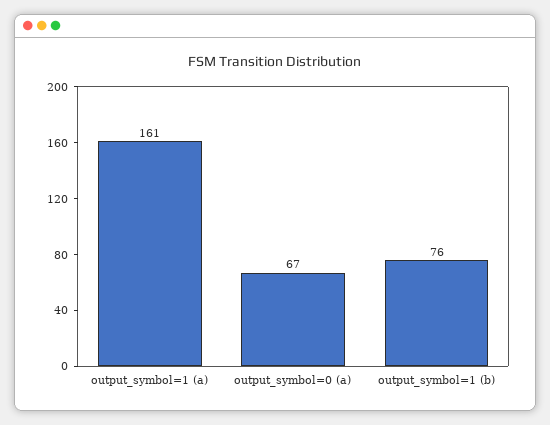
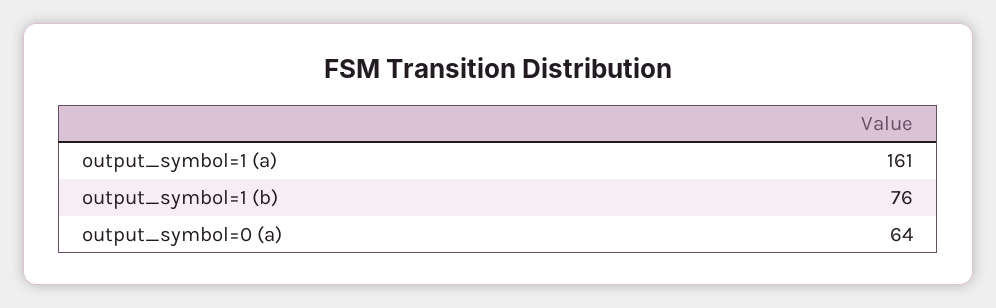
  {
    "output_symbol=1 (a)": 161,
-   "output_symbol=0 (a)": 67,
+   "output_symbol=0 (a)": 64,
    "output_symbol=1 (b)": 76
  }

